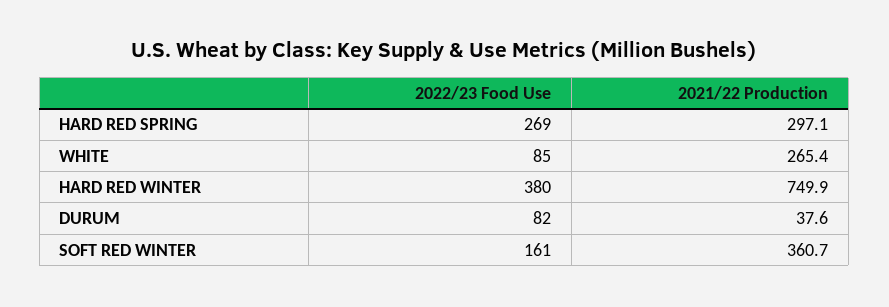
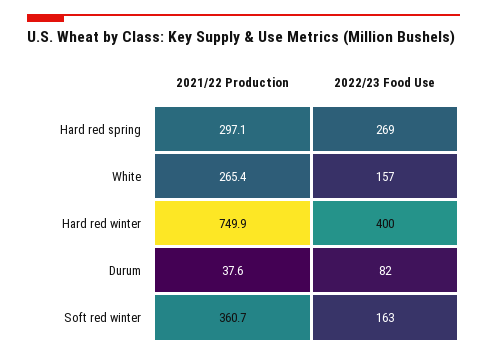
  {
    "2022/23 Food Use": {
      "HARD RED SPRING": 269,
-     "WHITE": 85,
+     "WHITE": 157,
-     "HARD RED WINTER": 380,
+     "HARD RED WINTER": 400,
      "DURUM": 82,
-     "SOFT RED WINTER": 161
+     "SOFT RED WINTER": 163
    },
    "2021/22 Production": {
      "HARD RED SPRING": 297.1,
      "WHITE": 265.4,
      "HARD RED WINTER": 749.9,
      "DURUM": 37.6,
      "SOFT RED WINTER": 360.7
    }
  }

